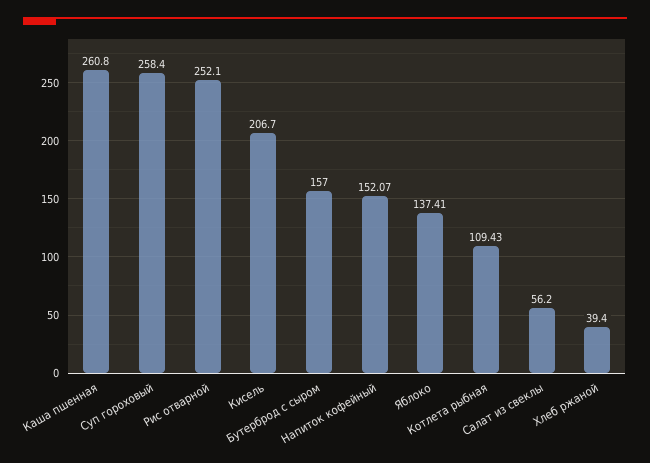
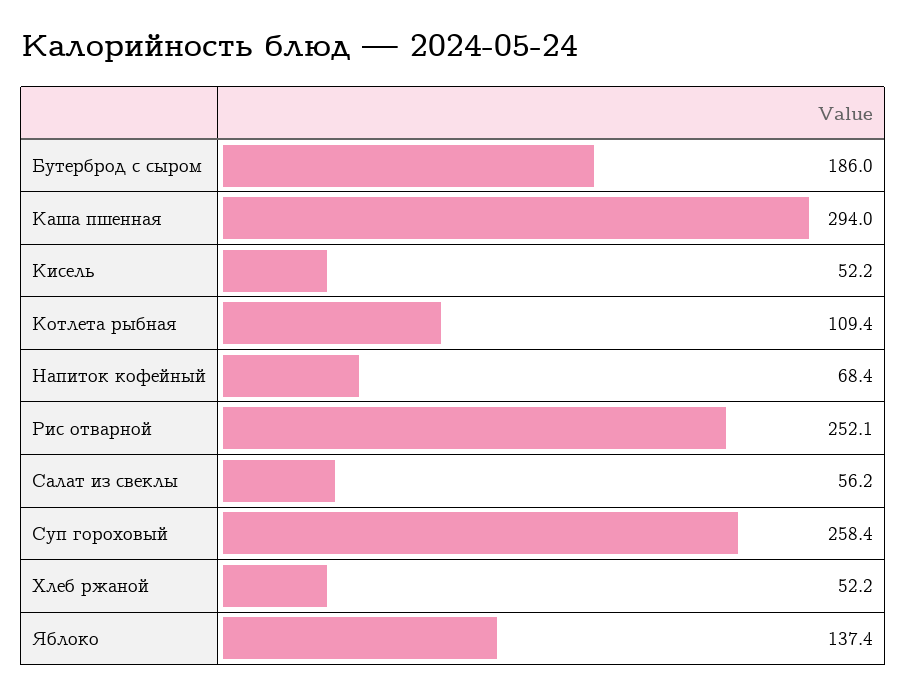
  {
-   "Каша пшенная": 260.8,
+   "Каша пшенная": 294,
    "Суп гороховый": 258.4,
    "Рис отварной": 252.1,
-   "Кисель": 206.7,
+   "Кисель": 52.2,
-   "Бутерброд с сыром": 157,
+   "Бутерброд с сыром": 186,
-   "Напиток кофейный": 152.07,
+   "Напиток кофейный": 68.4,
    "Яблоко": 137.41,
    "Котлета рыбная": 109.43,
    "Салат из свеклы": 56.2,
-   "Хлеб ржаной": 39.4
+   "Хлеб ржаной": 52.2
  }

